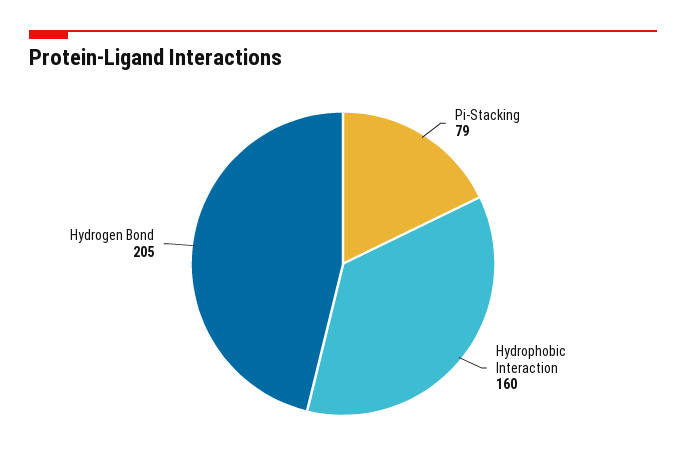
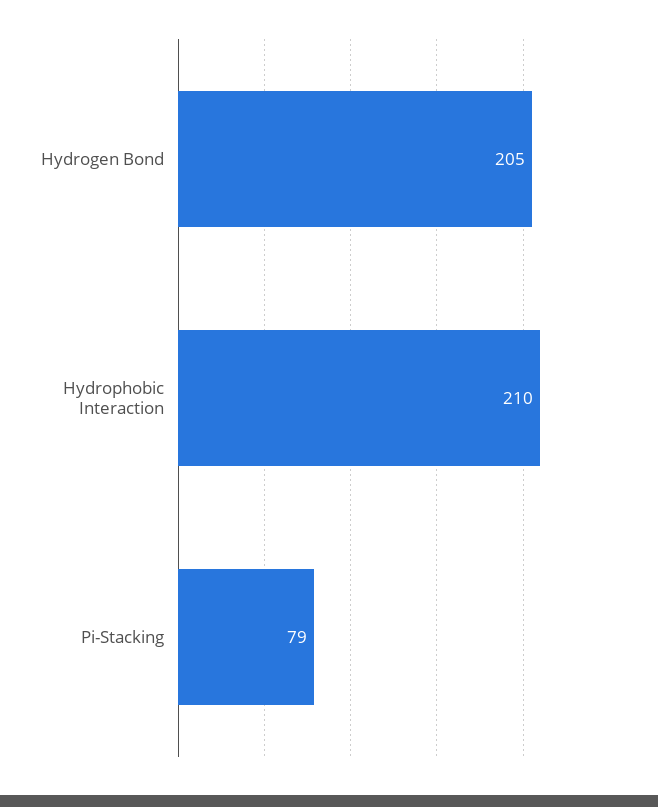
  {
    "Pi-Stacking": 79,
-   "Hydrophobic Interaction": 160,
+   "Hydrophobic Interaction": 210,
    "Hydrogen Bond": 205
  }

